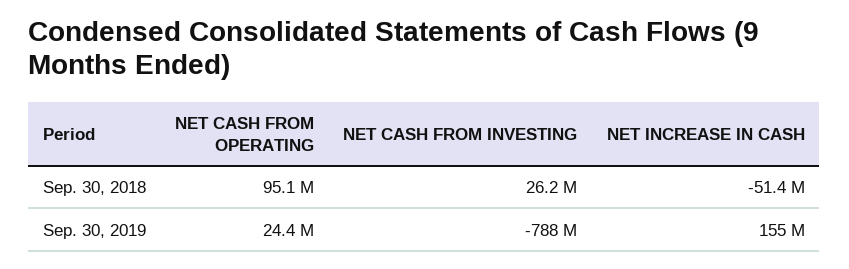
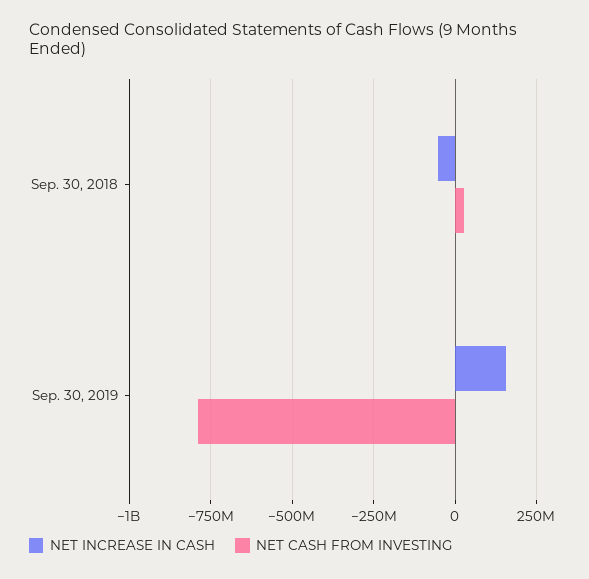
  {
-   "NET CASH FROM OPERATING": {
-     "Sep. 30, 2018": 95100000,
-     "Sep. 30, 2019": 24400000
-   },
    "NET CASH FROM INVESTING": {
      "Sep. 30, 2018": 26200000,
      "Sep. 30, 2019": -788000000
    },
    "NET INCREASE IN CASH": {
      "Sep. 30, 2018": -51400000,
      "Sep. 30, 2019": 155000000
    }
  }

